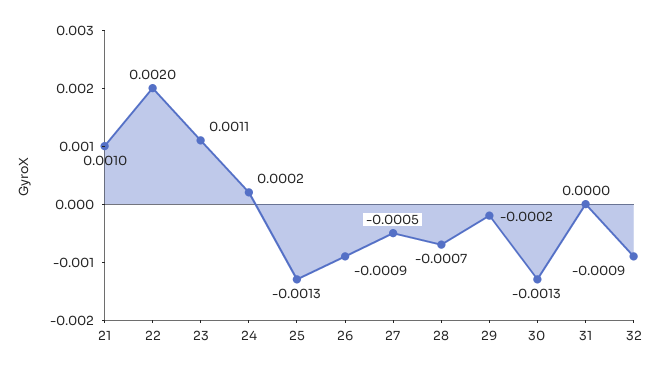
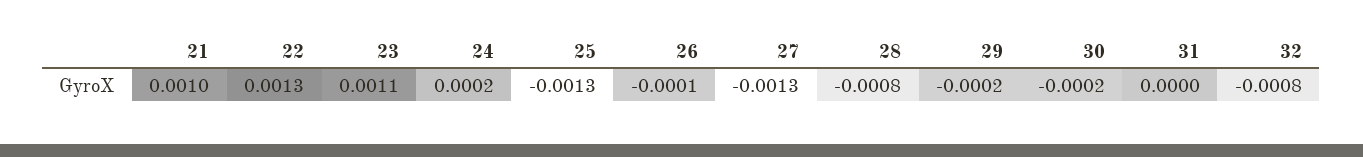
  {
    "21": 0.001,
-   "22": 0.002,
+   "22": 0.0013,
    "23": 0.0011,
    "24": 0.0002,
    "25": -0.0013,
-   "26": -0.0009,
+   "26": -0.0001,
-   "27": -0.0005,
+   "27": -0.0013,
-   "28": -0.0007,
+   "28": -0.0008,
    "29": -0.0002,
-   "30": -0.0013,
+   "30": -0.0002,
    "31": 0,
-   "32": -0.0009
+   "32": -0.0008
  }

